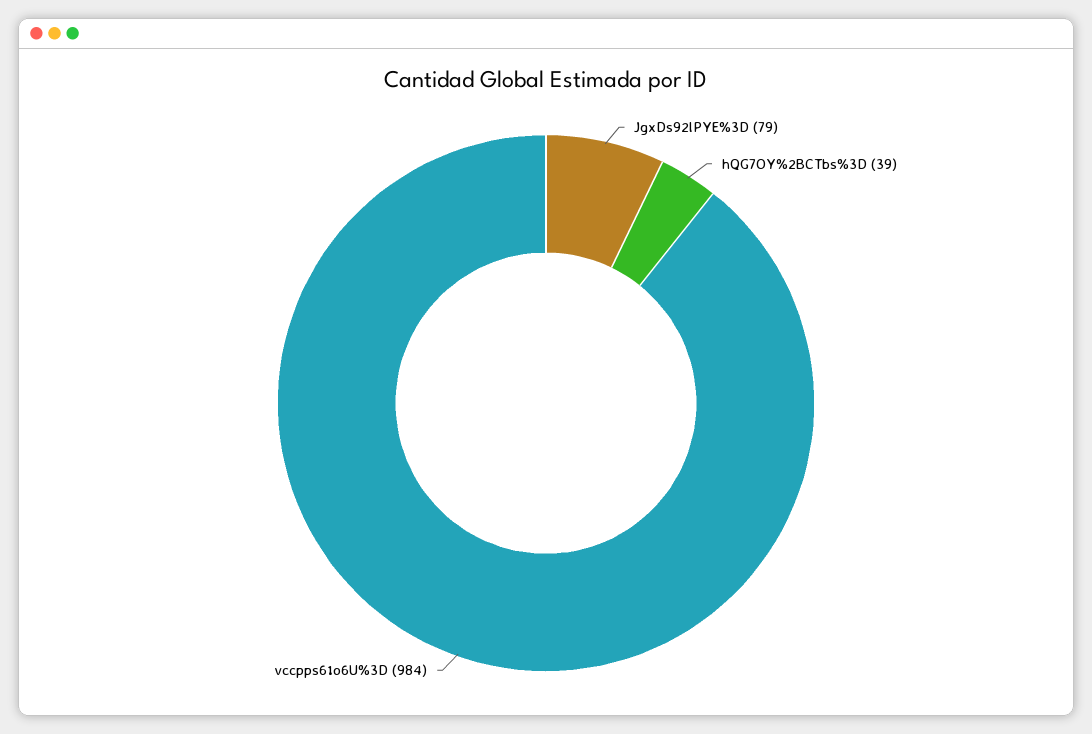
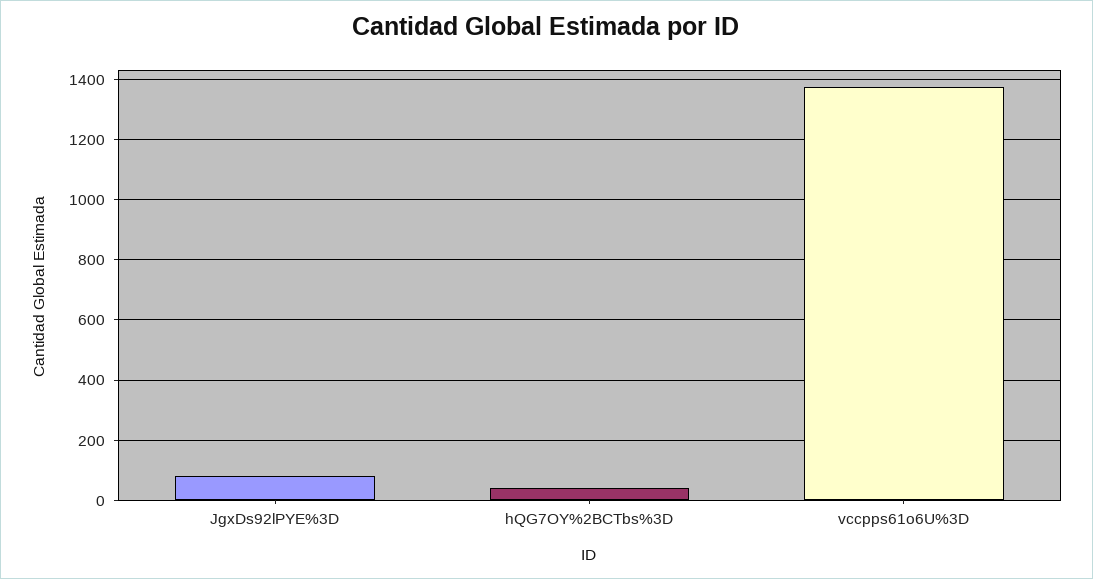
  {
    "JgxDs92lPYE%3D": 79,
    "hQG7OY%2BCTbs%3D": 39,
-   "vccpps61o6U%3D": 984
+   "vccpps61o6U%3D": 1380
  }

